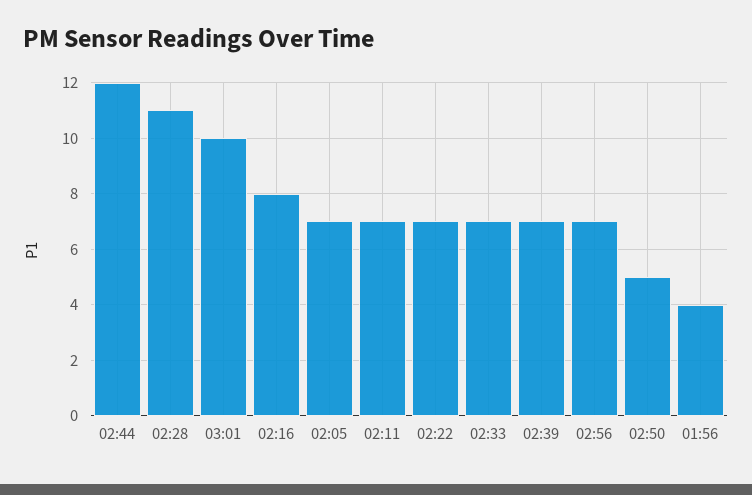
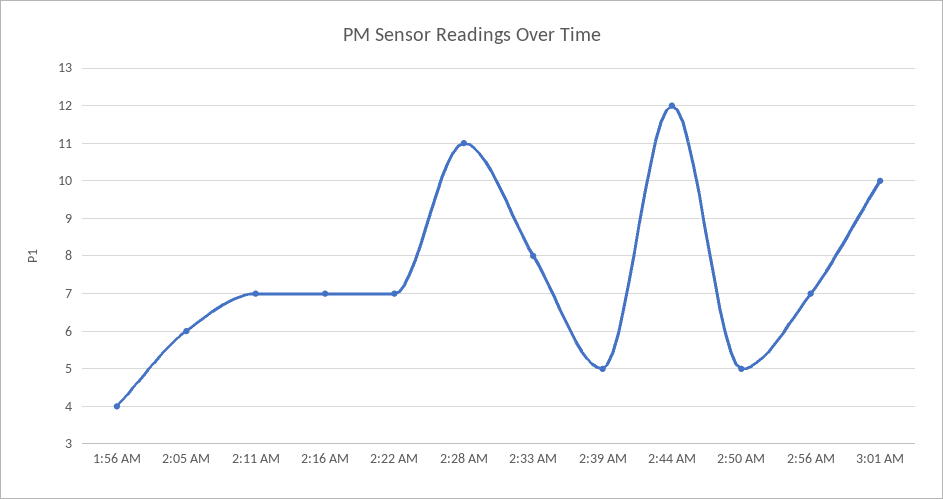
  {
    "02:44": 12,
    "02:28": 11,
    "03:01": 10,
-   "02:16": 8,
+   "02:16": 7,
-   "02:05": 7,
+   "02:05": 6,
    "02:11": 7,
    "02:22": 7,
-   "02:33": 7,
+   "02:33": 8,
-   "02:39": 7,
+   "02:39": 5,
    "02:56": 7,
    "02:50": 5,
    "01:56": 4
  }

